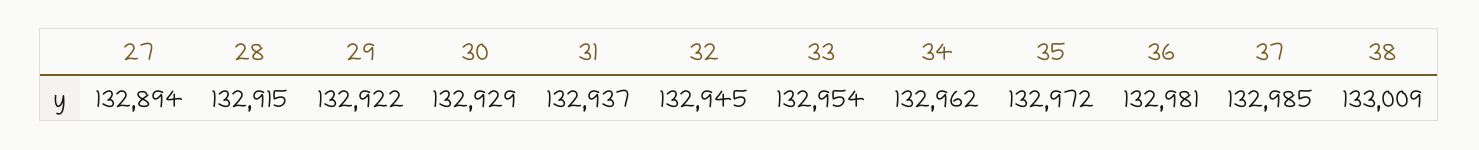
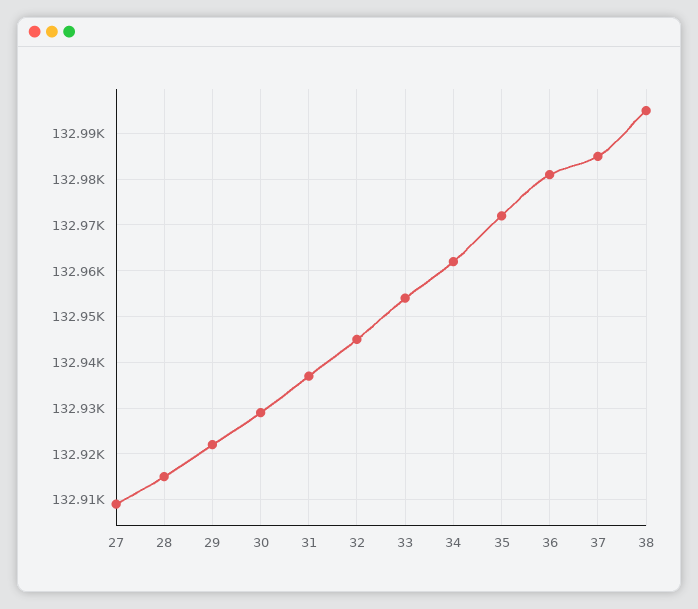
  {
-   "27": 132894,
+   "27": 132910,
    "28": 132915,
    "29": 132922,
    "30": 132929,
    "31": 132937,
    "32": 132945,
    "33": 132954,
    "34": 132962,
    "35": 132972,
    "36": 132981,
    "37": 132985,
-   "38": 133009
+   "38": 132995
  }

